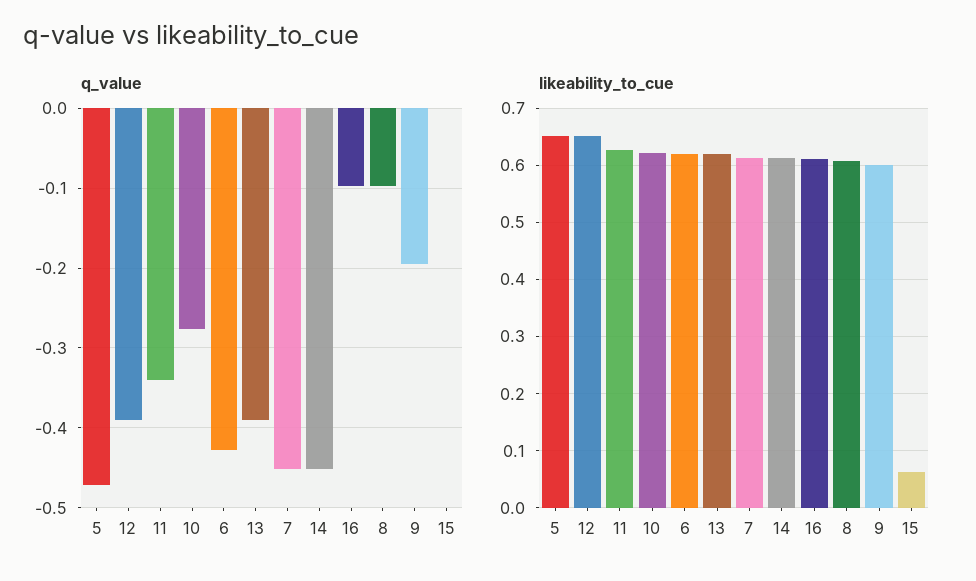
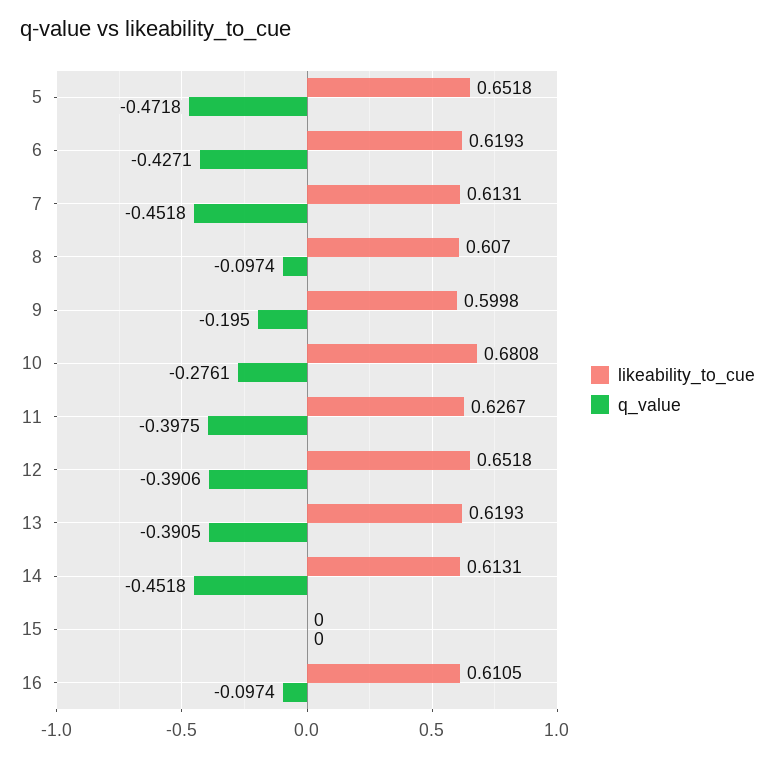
  {
    "q_value": {
      "5": -0.4718,
      "12": -0.3906,
-     "11": -0.34,
+     "11": -0.3975,
      "10": -0.2761,
      "6": -0.4271,
      "13": -0.3905,
      "7": -0.4518,
      "14": -0.4518,
      "16": -0.0974,
      "8": -0.0974,
      "9": -0.195,
      "15": 0
    },
    "likeability_to_cue": {
      "5": 0.6518,
      "12": 0.6518,
      "11": 0.6267,
-     "10": 0.62,
+     "10": 0.6808,
      "6": 0.6193,
      "13": 0.6193,
      "7": 0.6131,
      "14": 0.6131,
      "16": 0.6105,
      "8": 0.607,
      "9": 0.5998,
-     "15": 0.06
+     "15": 0
    }
  }

